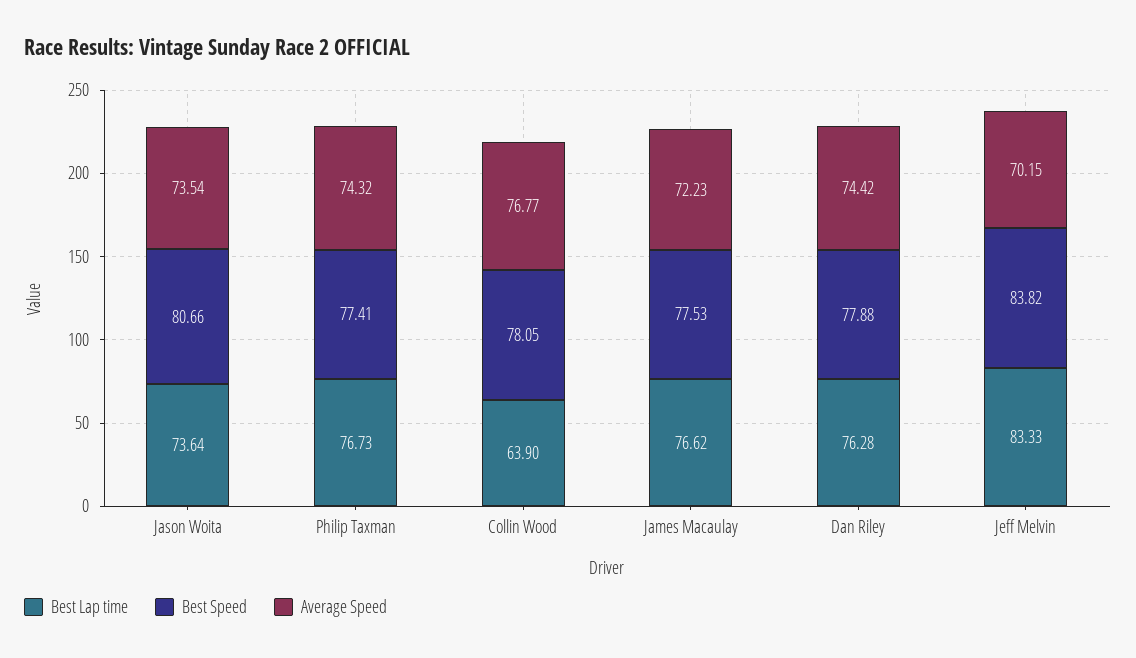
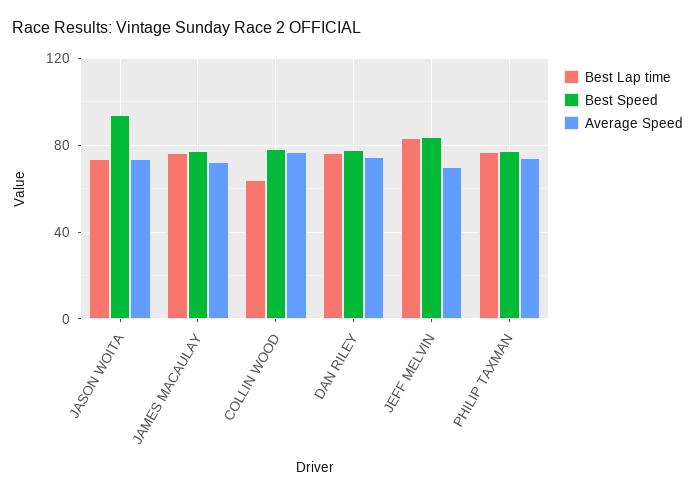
  {
    "Best Lap time": {
      "Jason Woita": 73.64,
      "Philip Taxman": 76.73,
      "Collin Wood": 63.9,
      "James Macaulay": 76.62,
      "Dan Riley": 76.28,
      "Jeff Melvin": 83.33
    },
    "Best Speed": {
-     "Jason Woita": 80.66,
+     "Jason Woita": 95,
      "Philip Taxman": 77.41,
      "Collin Wood": 78.05,
      "James Macaulay": 77.53,
      "Dan Riley": 77.88,
      "Jeff Melvin": 83.82
    },
    "Average Speed": {
      "Jason Woita": 73.54,
      "Philip Taxman": 74.32,
      "Collin Wood": 76.77,
      "James Macaulay": 72.23,
      "Dan Riley": 74.42,
      "Jeff Melvin": 70.15
    }
  }

